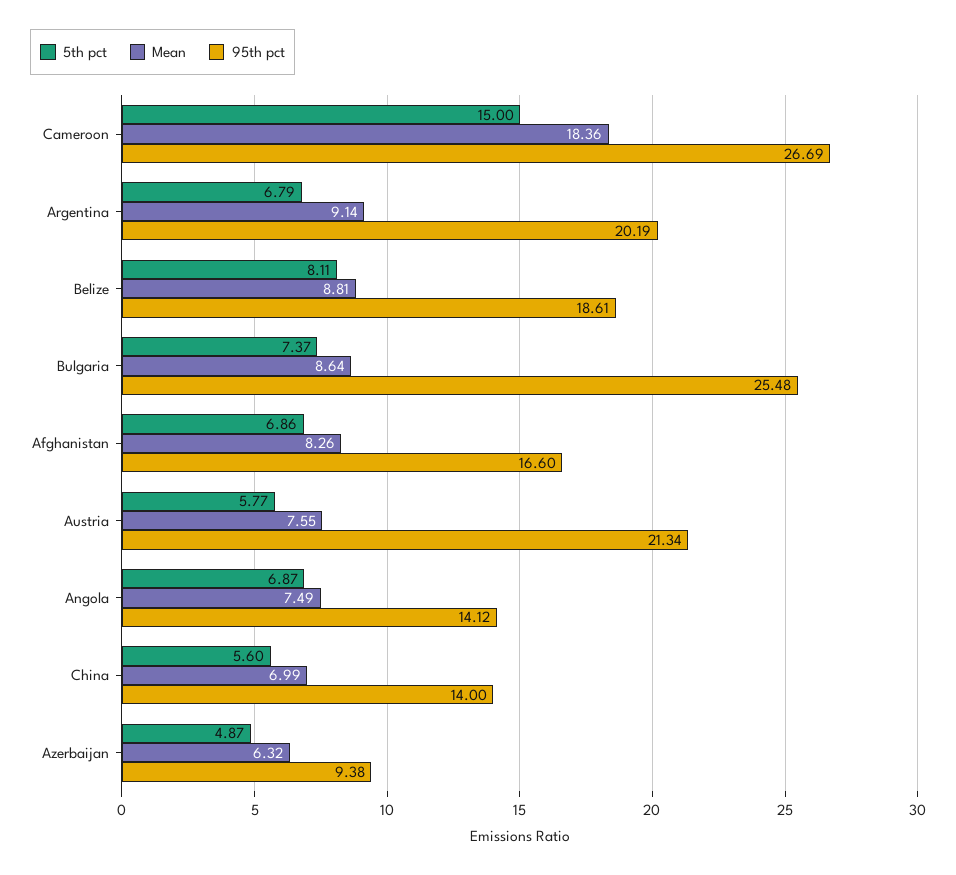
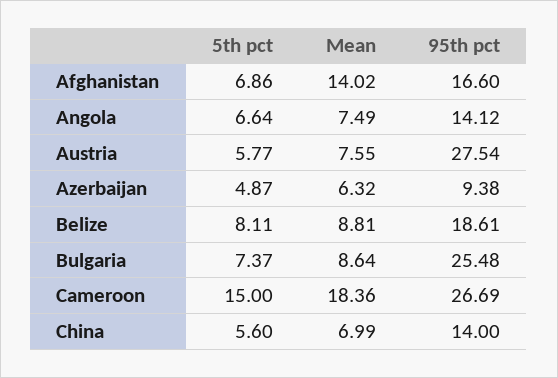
  {
    "5th pct": {
      "Cameroon": 15,
-     "Argentina": 6.79,
      "Belize": 8.11,
      "Bulgaria": 7.37,
      "Afghanistan": 6.86,
      "Austria": 5.77,
-     "Angola": 6.87,
+     "Angola": 6.64,
      "China": 5.6,
      "Azerbaijan": 4.87
    },
    "Mean": {
      "Cameroon": 18.36,
-     "Argentina": 9.14,
      "Belize": 8.81,
      "Bulgaria": 8.64,
-     "Afghanistan": 8.26,
+     "Afghanistan": 14.02,
      "Austria": 7.55,
      "Angola": 7.49,
      "China": 6.99,
      "Azerbaijan": 6.32
    },
    "95th pct": {
      "Cameroon": 26.69,
-     "Argentina": 20.19,
      "Belize": 18.61,
      "Bulgaria": 25.48,
      "Afghanistan": 16.6,
-     "Austria": 21.34,
+     "Austria": 27.54,
      "Angola": 14.12,
      "China": 14,
      "Azerbaijan": 9.38
    }
  }

